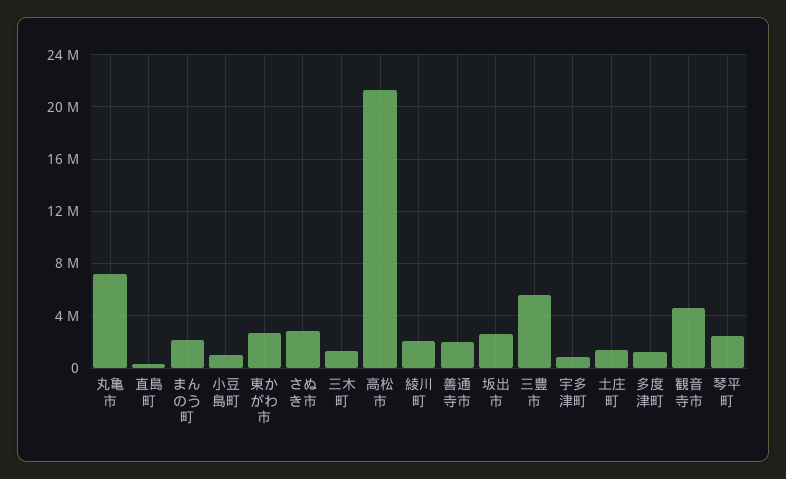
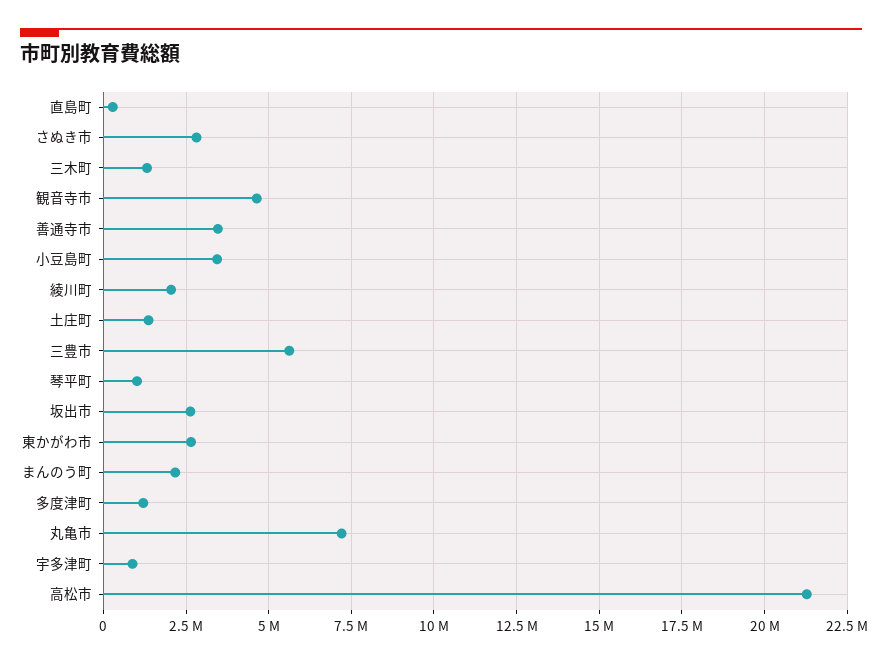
  {
    "丸亀市": 7250000,
    "直島町": 250000,
    "まんのう町": 2250000,
-   "小豆島町": 1000000,
+   "小豆島町": 3500000,
    "東かがわ市": 2750000,
    "さぬき市": 2750000,
    "三木町": 1250000,
    "高松市": 21250000,
    "綾川町": 2000000,
-   "善通寺市": 2000000,
+   "善通寺市": 3500000,
    "坂出市": 2750000,
    "三豊市": 5500000,
    "宇多津町": 1000000,
    "土庄町": 1250000,
    "多度津町": 1250000,
    "観音寺市": 4750000,
-   "琴平町": 2500000
+   "琴平町": 1000000
  }

